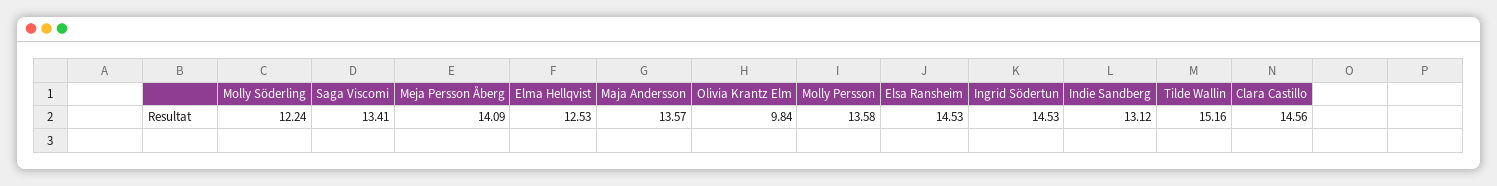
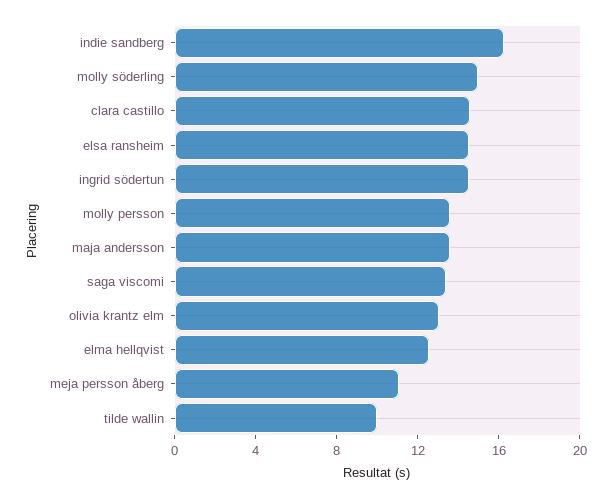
  {
-   "Molly Söderling": 12.24,
+   "Molly Söderling": 15,
    "Saga Viscomi": 13.41,
-   "Meja Persson Åberg": 14.09,
+   "Meja Persson Åberg": 11,
    "Elma Hellqvist": 12.53,
    "Maja Andersson": 13.57,
-   "Olivia Krantz Elm": 9.84,
+   "Olivia Krantz Elm": 13,
    "Molly Persson": 13.58,
    "Elsa Ransheim": 14.53,
    "Ingrid Södertun": 14.53,
-   "Indie Sandberg": 13.12,
+   "Indie Sandberg": 16,
-   "Tilde Wallin": 15.16,
+   "Tilde Wallin": 10,
    "Clara Castillo": 14.56
  }

